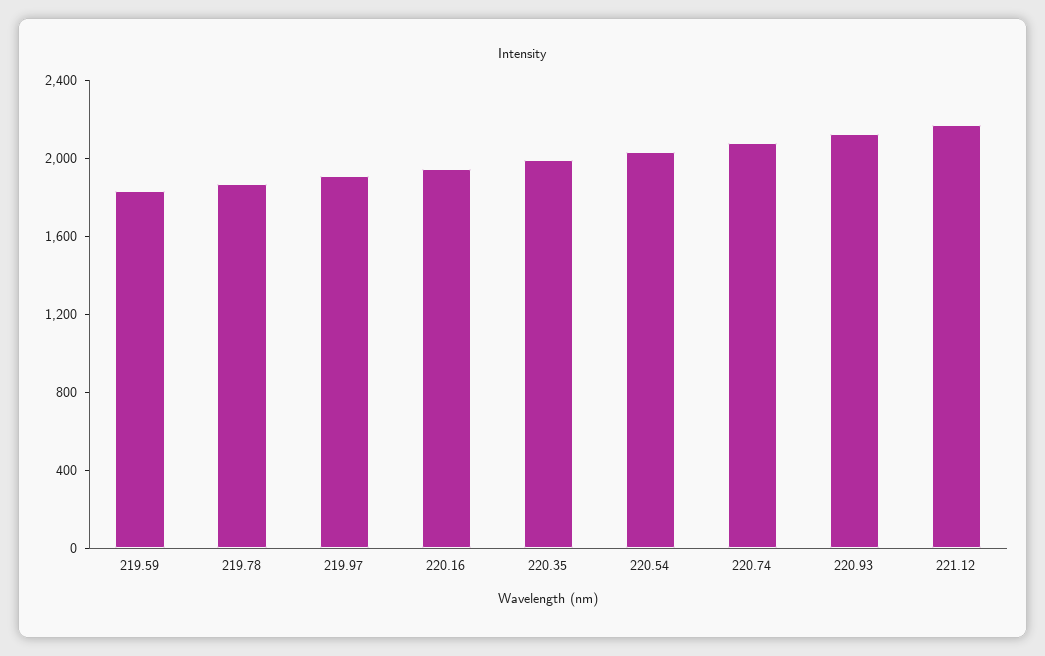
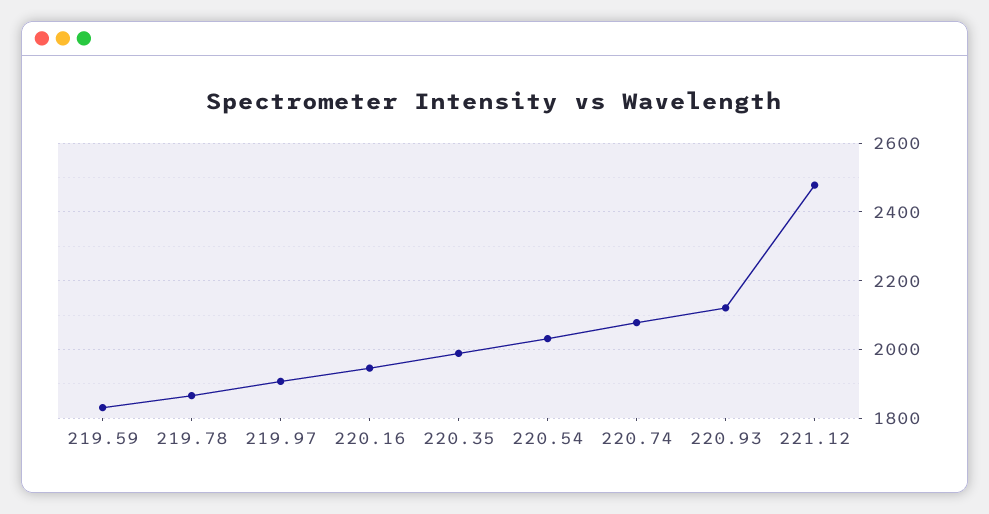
  {
    "219.59": 1840,
    "219.78": 1860,
    "219.97": 1900,
    "220.16": 1940,
    "220.35": 1980,
    "220.54": 2040,
    "220.74": 2080,
    "220.93": 2120,
-   "221.12": 2200
+   "221.12": 2480
  }

